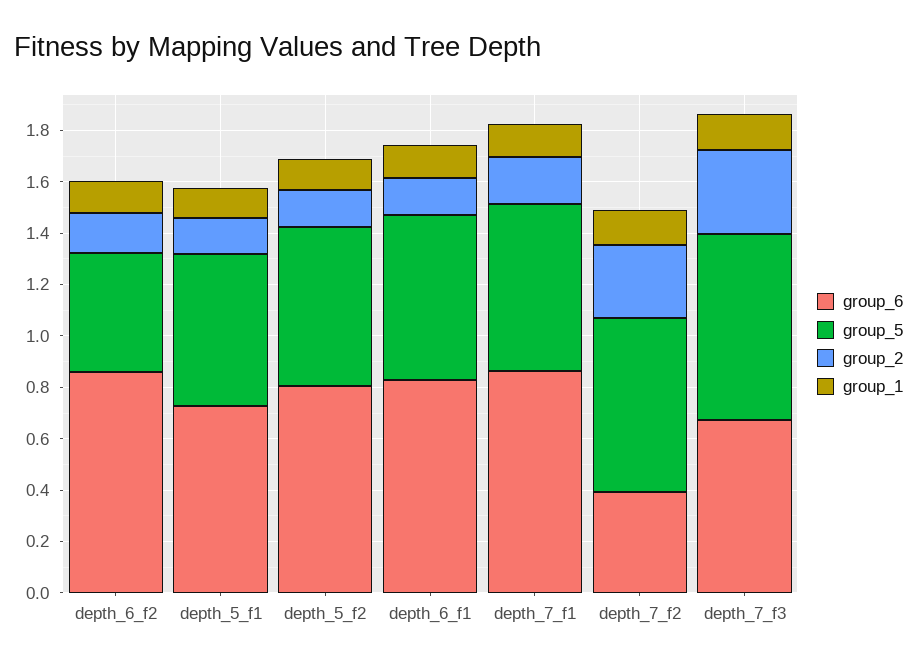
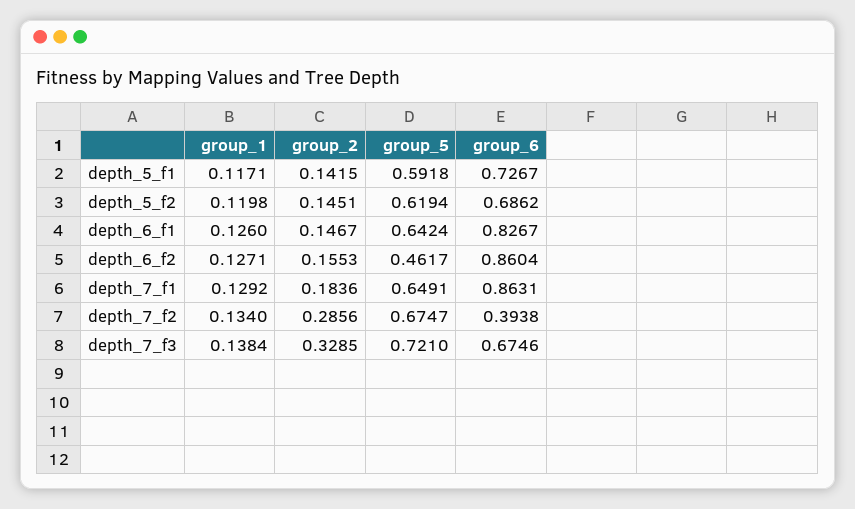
  {
    "group_6": {
      "depth_6_f2": 0.8604,
      "depth_5_f1": 0.7267,
-     "depth_5_f2": 0.8,
+     "depth_5_f2": 0.6862,
      "depth_6_f1": 0.8267,
      "depth_7_f1": 0.8631,
      "depth_7_f2": 0.3938,
      "depth_7_f3": 0.6746
    },
    "group_5": {
      "depth_6_f2": 0.4617,
      "depth_5_f1": 0.5918,
      "depth_5_f2": 0.6194,
      "depth_6_f1": 0.6424,
      "depth_7_f1": 0.6491,
      "depth_7_f2": 0.6747,
      "depth_7_f3": 0.721
    },
    "group_2": {
      "depth_6_f2": 0.1553,
      "depth_5_f1": 0.1415,
      "depth_5_f2": 0.1451,
      "depth_6_f1": 0.1467,
      "depth_7_f1": 0.1836,
      "depth_7_f2": 0.2856,
      "depth_7_f3": 0.3285
    },
    "group_1": {
      "depth_6_f2": 0.1271,
      "depth_5_f1": 0.1171,
      "depth_5_f2": 0.1198,
      "depth_6_f1": 0.126,
      "depth_7_f1": 0.1292,
      "depth_7_f2": 0.134,
      "depth_7_f3": 0.1384
    }
  }

